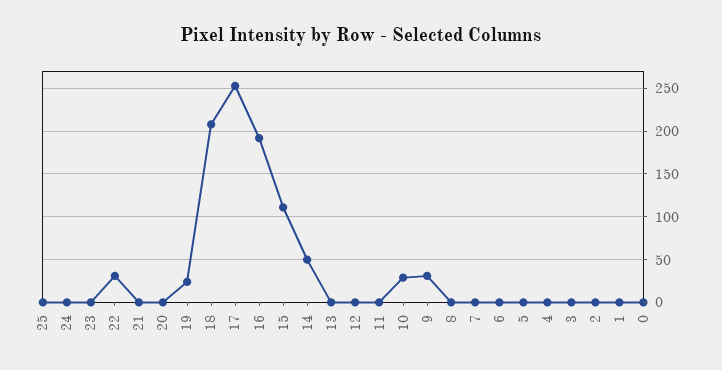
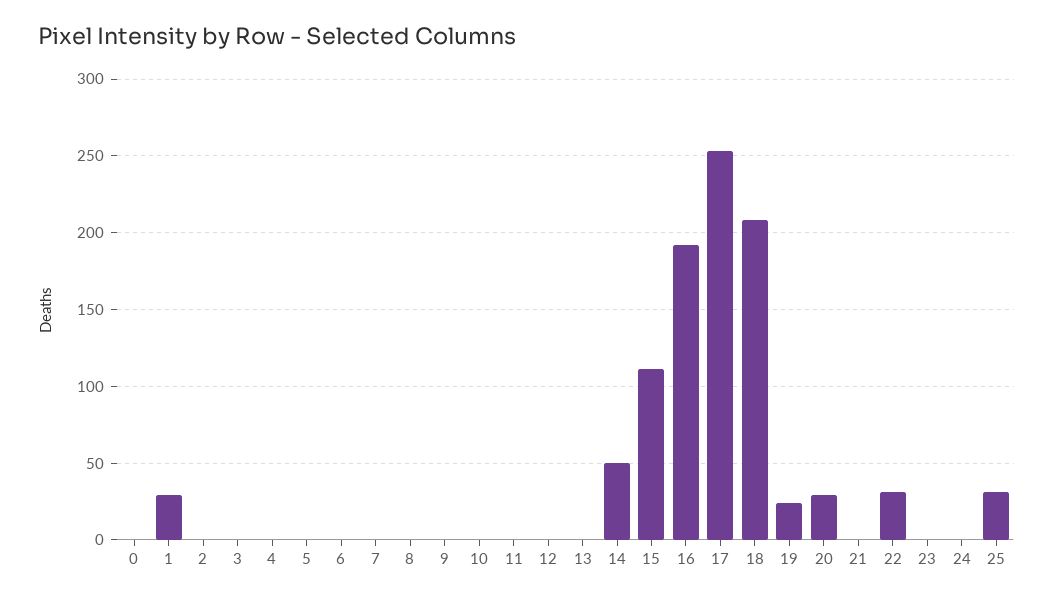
  {
-   "25": 0,
+   "25": 30,
    "24": 0,
    "23": 0,
    "22": 30,
    "21": 0,
-   "20": 0,
+   "20": 30,
    "19": 25,
    "18": 210,
    "17": 255,
    "16": 190,
    "15": 110,
    "14": 50,
    "13": 0,
    "12": 0,
    "11": 0,
-   "10": 30,
+   "10": 0,
-   "9": 30,
+   "9": 0,
    "8": 0,
    "7": 0,
    "6": 0,
    "5": 0,
    "4": 0,
    "3": 0,
    "2": 0,
-   "1": 0,
+   "1": 30,
    "0": 0
  }

